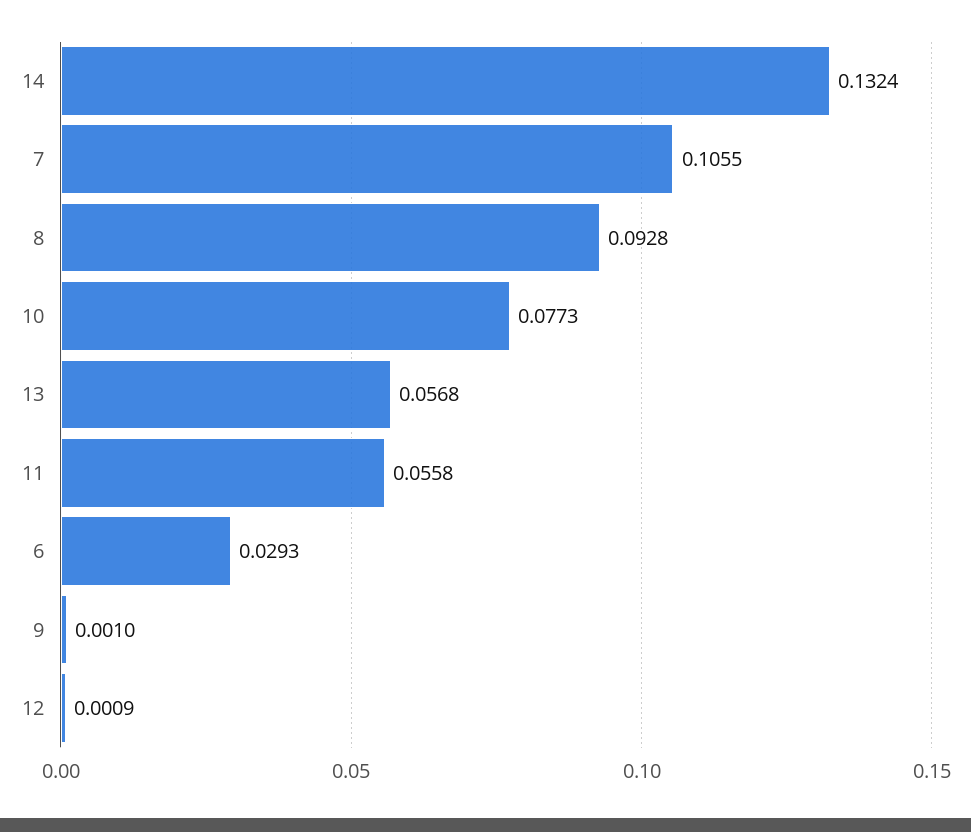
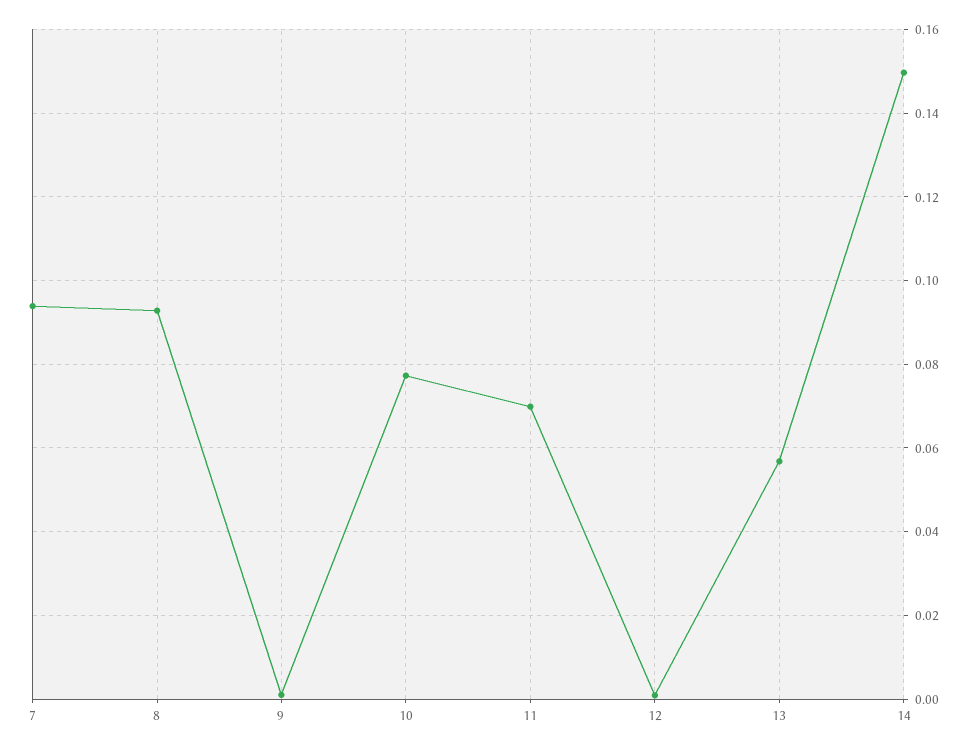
  {
-   "14": 0.1324,
+   "14": 0.15,
-   "7": 0.1055,
+   "7": 0.094,
    "8": 0.0928,
    "10": 0.0773,
    "13": 0.0568,
-   "11": 0.0558,
+   "11": 0.07,
-   "6": 0.0293,
    "9": 0.001,
    "12": 0.0009
  }

